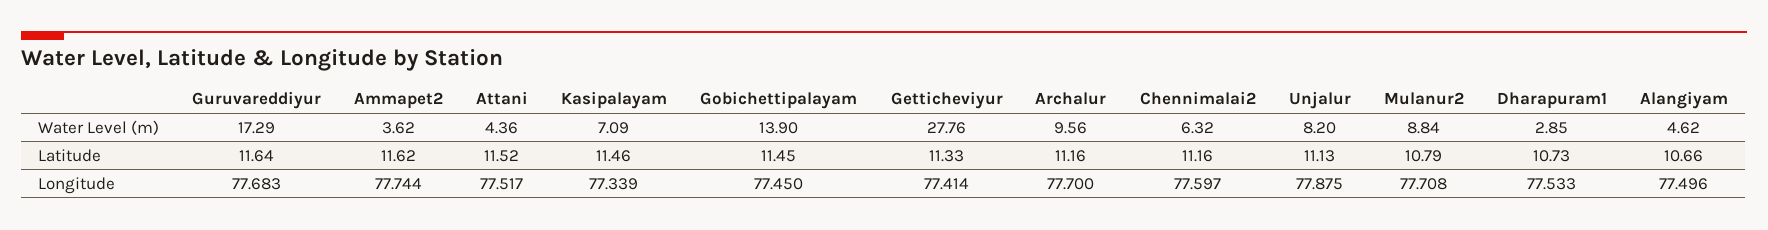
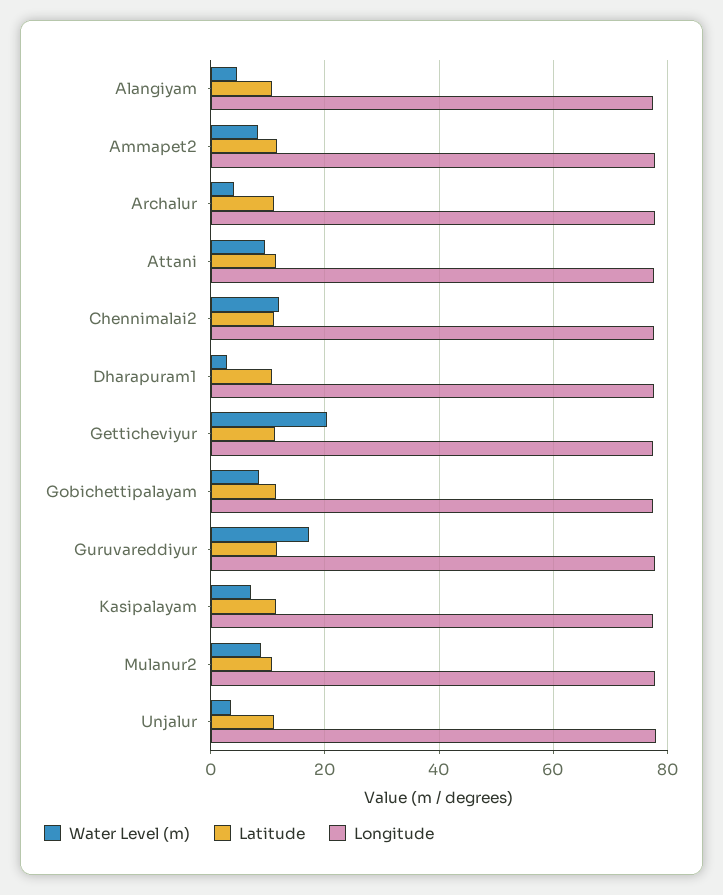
  {
    "Water Level (m)": {
      "Guruvareddiyur": 17.29,
-     "Ammapet2": 3.62,
+     "Ammapet2": 8,
-     "Attani": 4.36,
+     "Attani": 10,
      "Kasipalayam": 7.09,
-     "Gobichettipalayam": 13.9,
+     "Gobichettipalayam": 8,
-     "Getticheviyur": 27.76,
+     "Getticheviyur": 20,
-     "Archalur": 9.56,
+     "Archalur": 4,
-     "Chennimalai2": 6.32,
+     "Chennimalai2": 12,
-     "Unjalur": 8.2,
+     "Unjalur": 4,
      "Mulanur2": 8.84,
      "Dharapuram1": 2.85,
      "Alangiyam": 4.62
    },
    "Latitude": {
      "Guruvareddiyur": 11.64,
      "Ammapet2": 11.62,
      "Attani": 11.52,
      "Kasipalayam": 11.46,
      "Gobichettipalayam": 11.45,
      "Getticheviyur": 11.33,
      "Archalur": 11.16,
      "Chennimalai2": 11.16,
      "Unjalur": 11.13,
      "Mulanur2": 10.79,
      "Dharapuram1": 10.73,
      "Alangiyam": 10.66
    },
    "Longitude": {
      "Guruvareddiyur": 77.683,
      "Ammapet2": 77.744,
      "Attani": 77.517,
      "Kasipalayam": 77.339,
      "Gobichettipalayam": 77.45,
      "Getticheviyur": 77.414,
      "Archalur": 77.7,
      "Chennimalai2": 77.597,
      "Unjalur": 77.875,
      "Mulanur2": 77.708,
      "Dharapuram1": 77.533,
      "Alangiyam": 77.496
    }
  }

